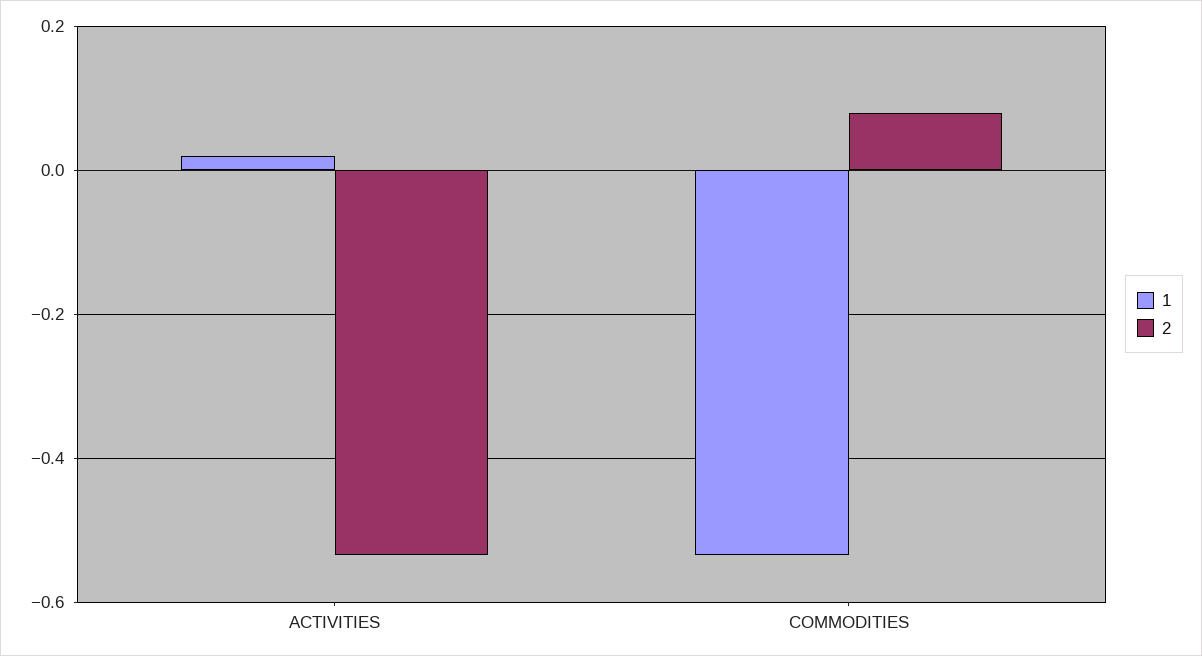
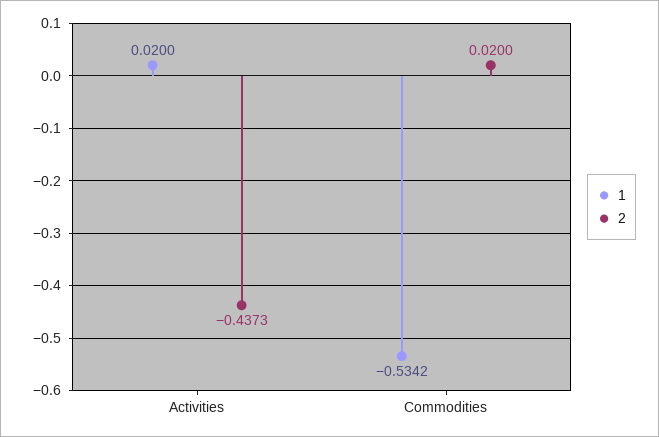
  {
    "1": {
      "ACTIVITIES": 0.02,
      "COMMODITIES": -0.5342
    },
    "2": {
-     "ACTIVITIES": -0.54,
+     "ACTIVITIES": -0.4373,
-     "COMMODITIES": 0.08
+     "COMMODITIES": 0.02
    }
  }

